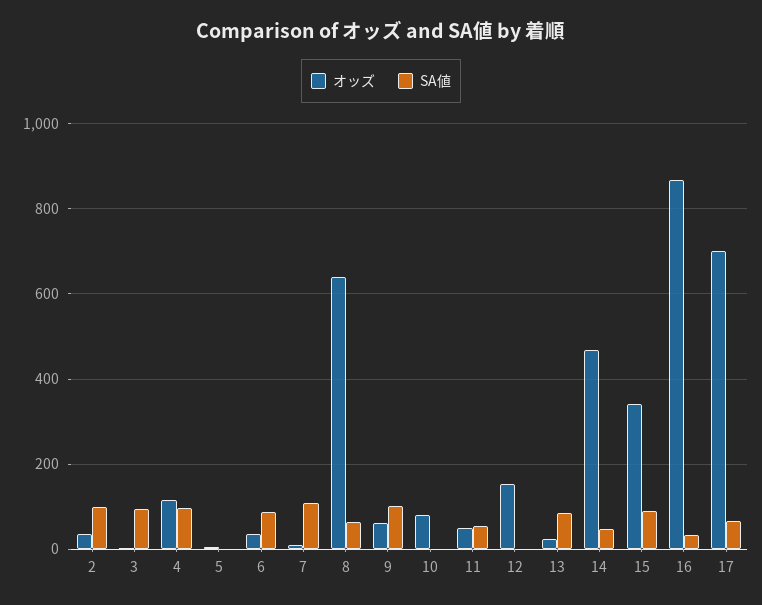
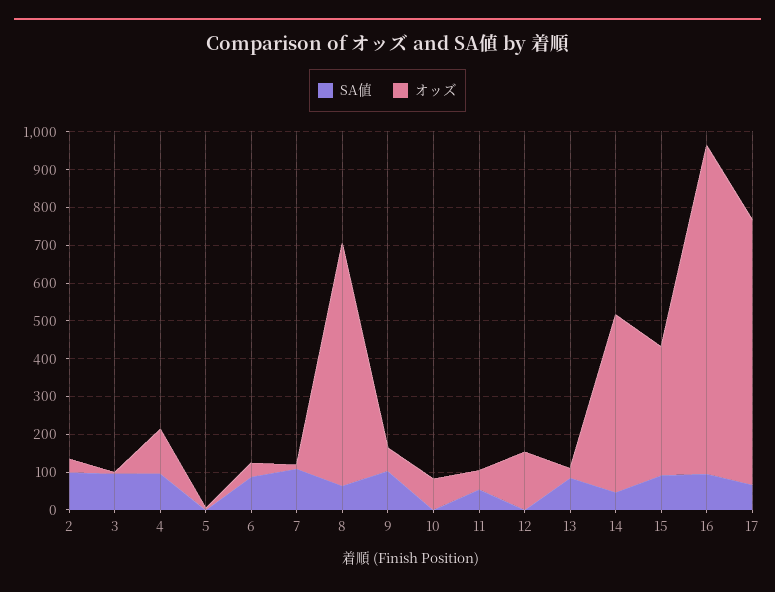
  {
    "オッズ": {
      "2": 40,
      "3": 0,
      "4": 120,
      "5": 0,
      "6": 40,
      "7": 20,
      "8": 640,
      "9": 60,
      "10": 80,
      "11": 60,
      "12": 160,
      "13": 20,
      "14": 460,
      "15": 340,
      "16": 860,
      "17": 700
    },
    "SA値": {
      "2": 100,
      "3": 100,
      "4": 100,
      "5": 0,
      "6": 80,
      "7": 100,
      "8": 60,
      "9": 100,
      "10": 0,
      "11": 60,
      "12": 0,
      "13": 80,
      "14": 40,
      "15": 100,
-     "16": 40,
+     "16": 100,
      "17": 60
    }
  }

